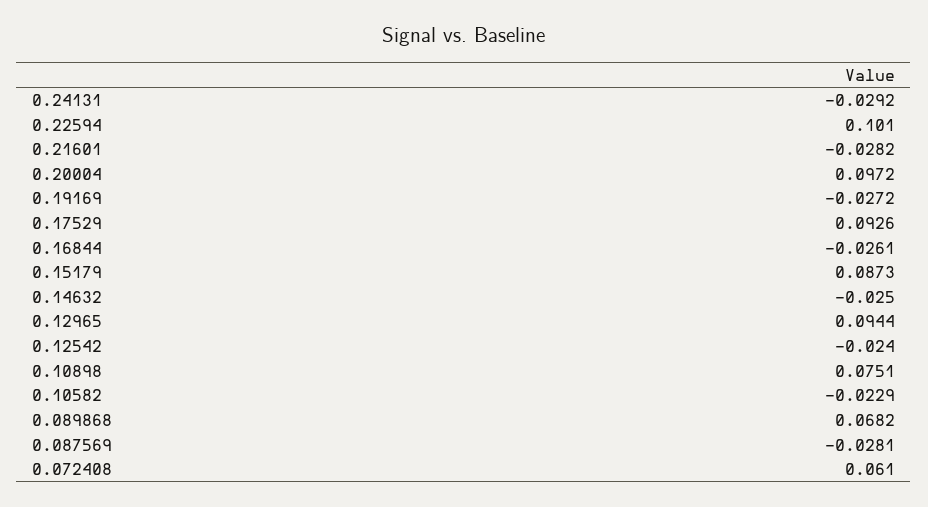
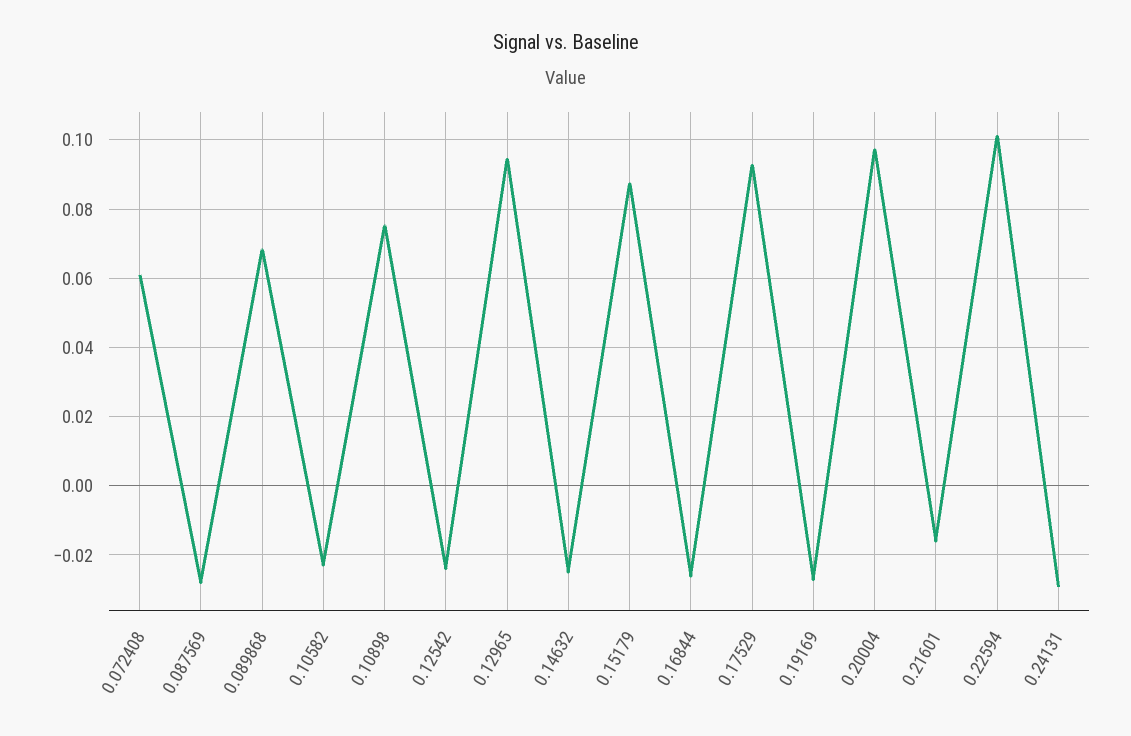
  {
    "0.24131": -0.0292,
    "0.22594": 0.101,
-   "0.21601": -0.0282,
+   "0.21601": -0.016,
    "0.20004": 0.0972,
    "0.19169": -0.0272,
    "0.17529": 0.0926,
    "0.16844": -0.0261,
    "0.15179": 0.0873,
    "0.14632": -0.025,
    "0.12965": 0.0944,
    "0.12542": -0.024,
    "0.10898": 0.0751,
    "0.10582": -0.0229,
    "0.089868": 0.0682,
    "0.087569": -0.0281,
    "0.072408": 0.061
  }

